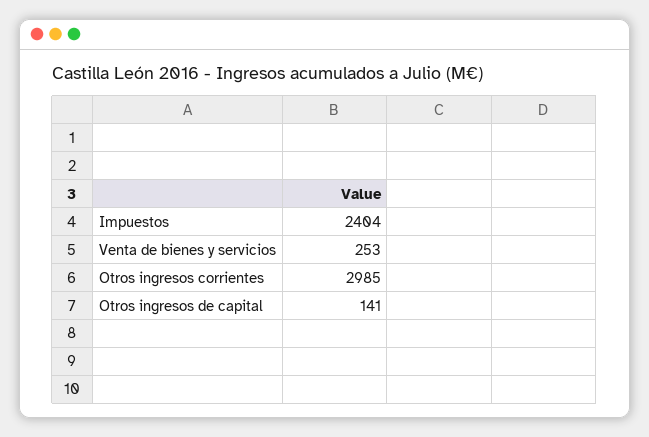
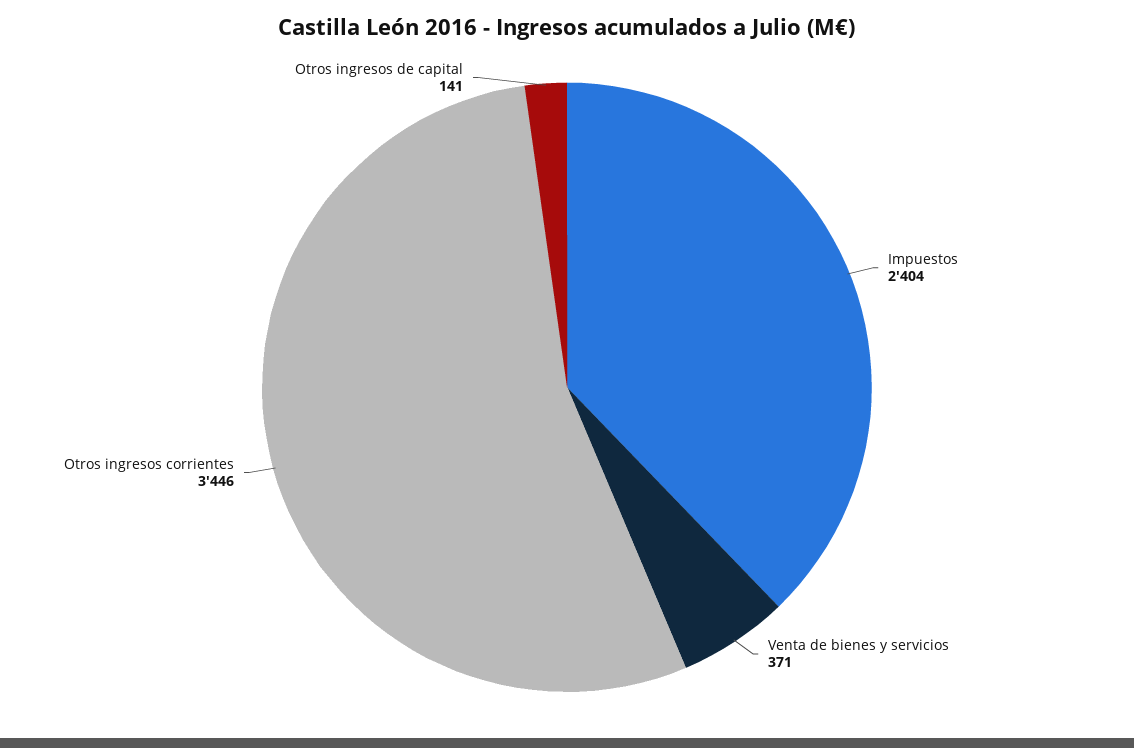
  {
    "Impuestos": 2404,
-   "Venta de bienes y servicios": 253,
+   "Venta de bienes y servicios": 371,
-   "Otros ingresos corrientes": 2985,
+   "Otros ingresos corrientes": 3446,
    "Otros ingresos de capital": 141
  }

